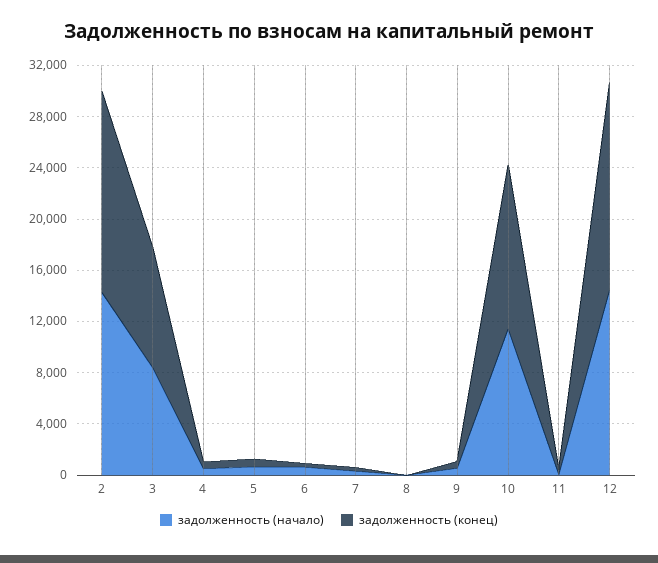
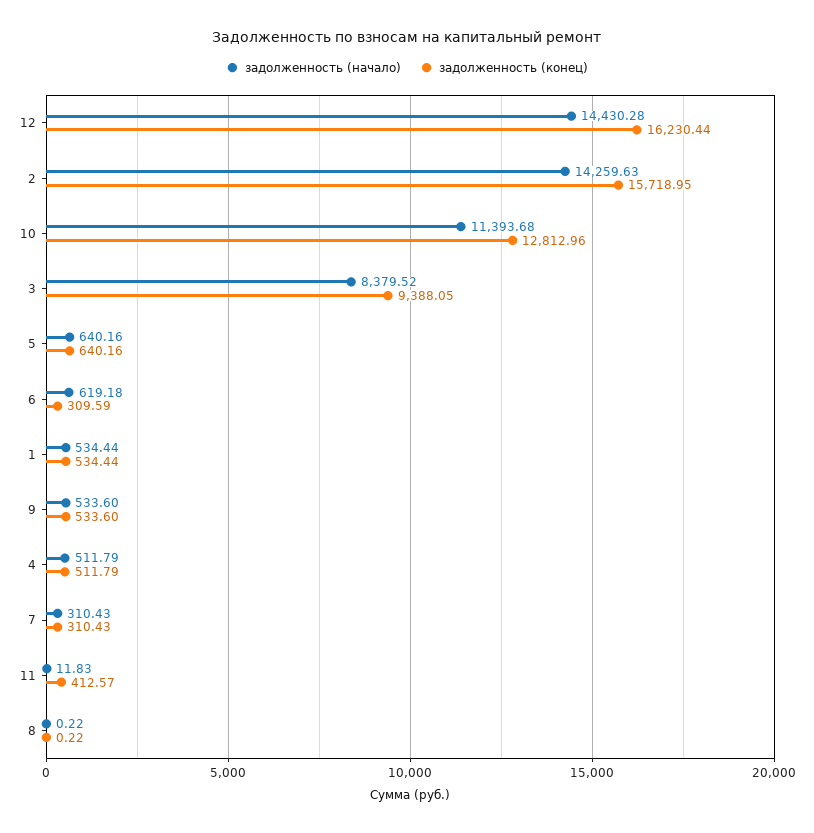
  {
    "задолженность (начало)": {
      "2": 14259.63,
      "3": 8379.52,
      "4": 511.79,
      "5": 640.16,
      "6": 619.18,
      "7": 310.43,
      "8": 0.22,
      "9": 533.6,
      "10": 11393.68,
      "11": 11.83,
-     "12": 14430.28
+     "12": 14430.28,
+     "1": 534.44
    },
    "задолженность (конец)": {
      "2": 15718.95,
      "3": 9388.05,
      "4": 511.79,
      "5": 640.16,
      "6": 309.59,
      "7": 310.43,
      "8": 0.22,
      "9": 533.6,
      "10": 12812.96,
      "11": 412.57,
-     "12": 16230.44
+     "12": 16230.44,
+     "1": 534.44
    }
  }

